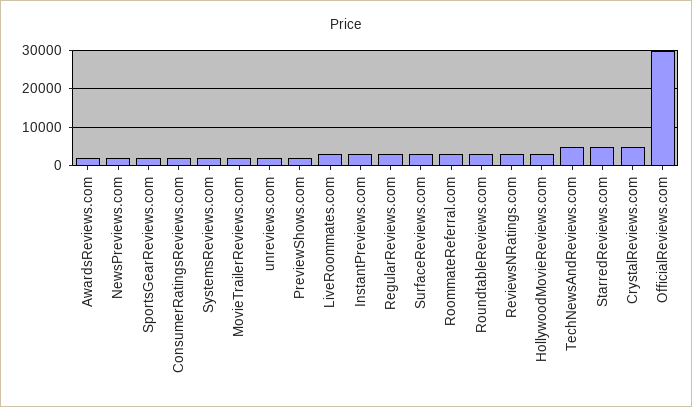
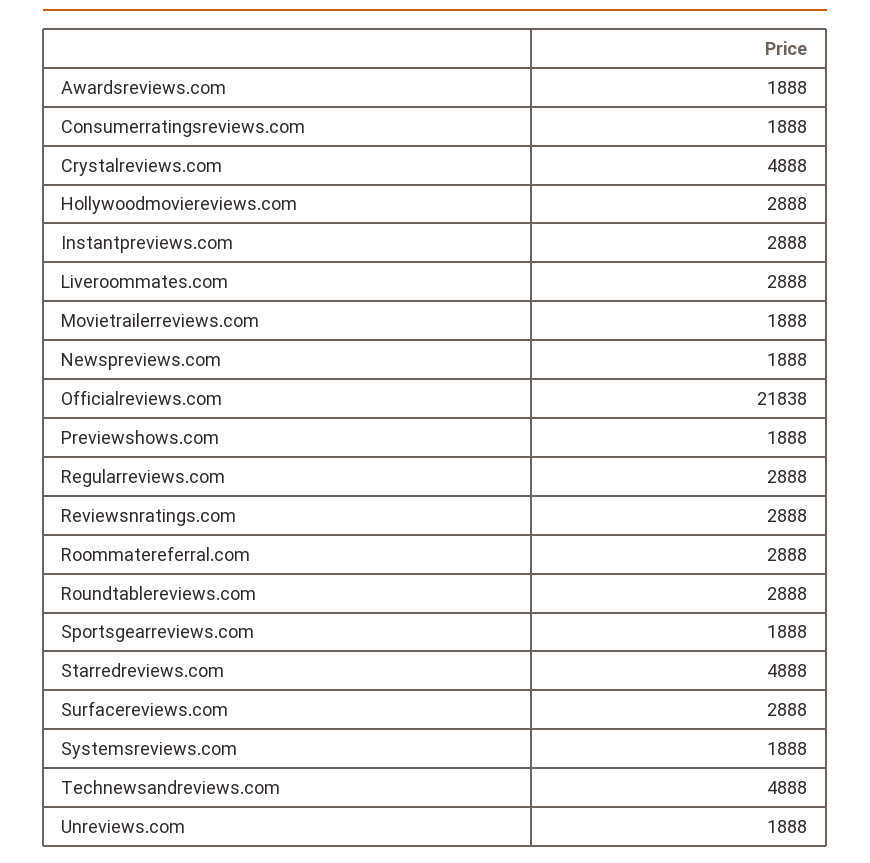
  {
    "AwardsReviews.com": 1888,
    "NewsPreviews.com": 1888,
    "SportsGearReviews.com": 1888,
    "ConsumerRatingsReviews.com": 1888,
    "SystemsReviews.com": 1888,
    "MovieTrailerReviews.com": 1888,
    "unreviews.com": 1888,
    "PreviewShows.com": 1888,
    "LiveRoommates.com": 2888,
    "InstantPreviews.com": 2888,
    "RegularReviews.com": 2888,
    "SurfaceReviews.com": 2888,
    "RoommateReferral.com": 2888,
    "RoundtableReviews.com": 2888,
    "ReviewsNRatings.com": 2888,
    "HollywoodMovieReviews.com": 2888,
    "TechNewsAndReviews.com": 4888,
    "StarredReviews.com": 4888,
    "CrystalReviews.com": 4888,
-   "OfficialReviews.com": 30000
+   "OfficialReviews.com": 21838
  }

